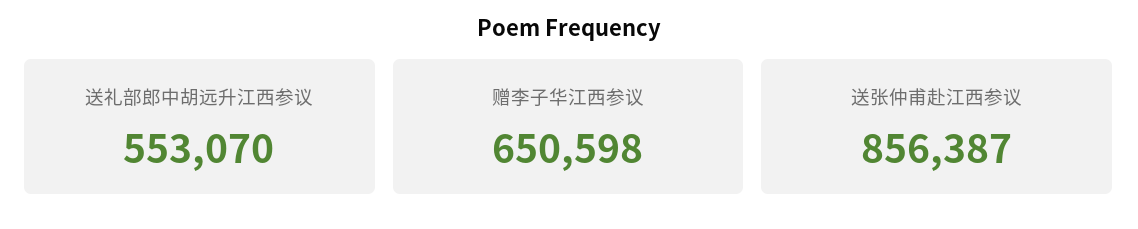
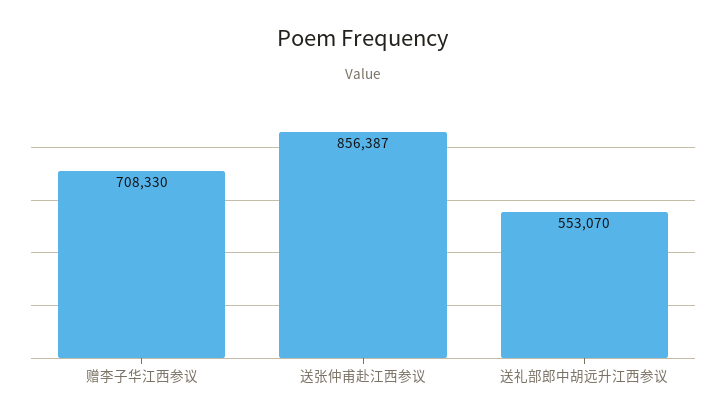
  {
    "送礼部郎中胡远升江西参议": 553070,
-   "赠李子华江西参议": 650598,
+   "赠李子华江西参议": 708330,
    "送张仲甫赴江西参议": 856387
  }

